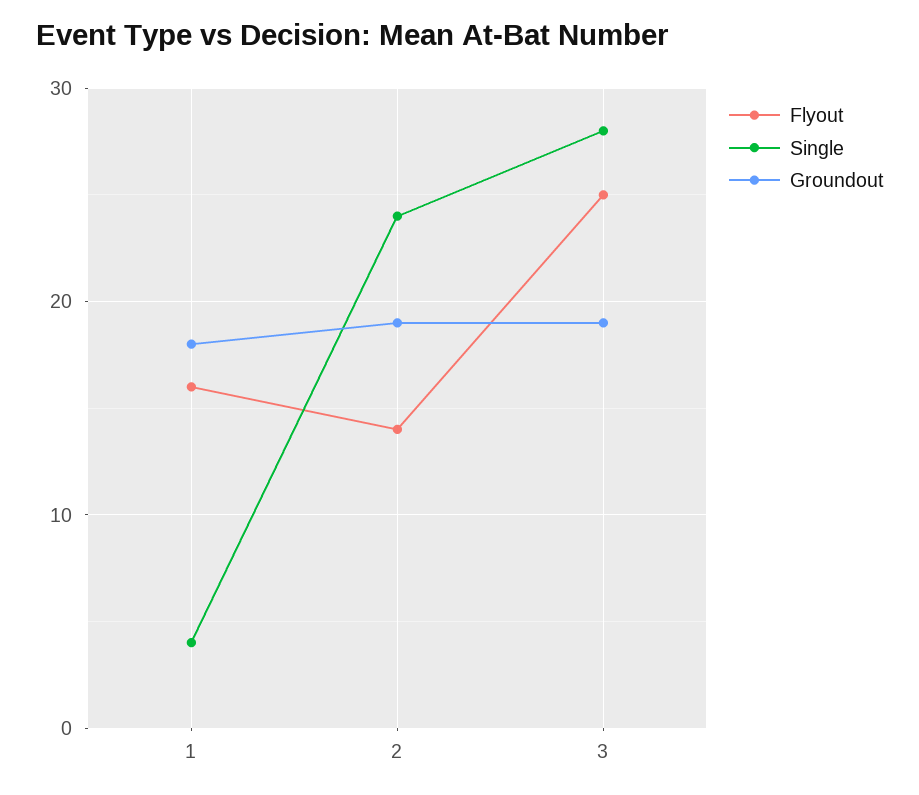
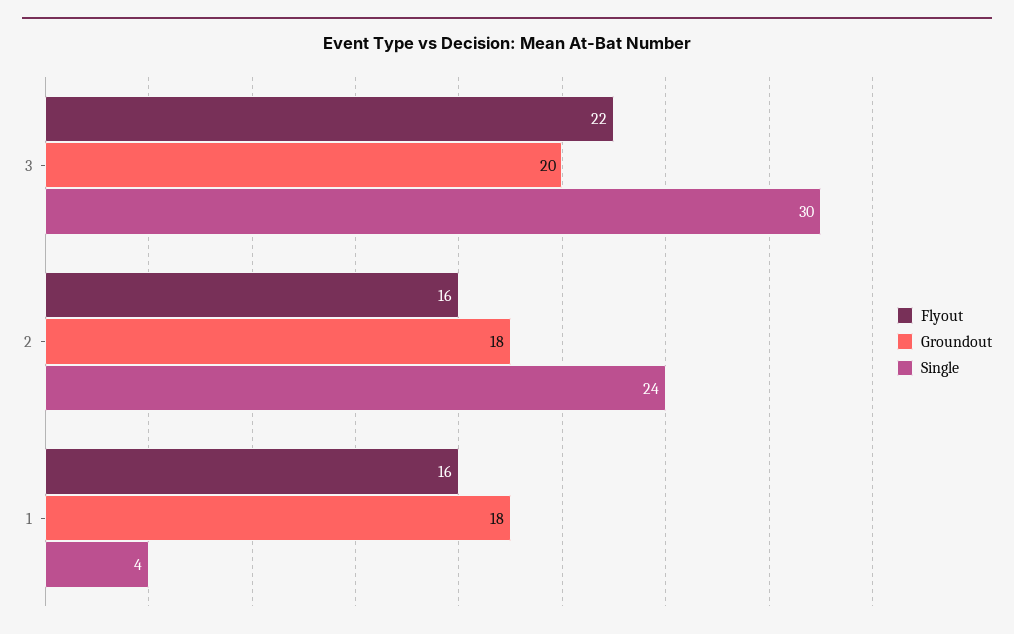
  {
    "Flyout": {
      "1": 16,
-     "2": 14,
+     "2": 16,
-     "3": 25
+     "3": 22
    },
    "Single": {
      "1": 4,
      "2": 24,
-     "3": 28
+     "3": 30
    },
    "Groundout": {
      "1": 18,
-     "2": 19,
+     "2": 18,
-     "3": 19
+     "3": 20
    }
  }

